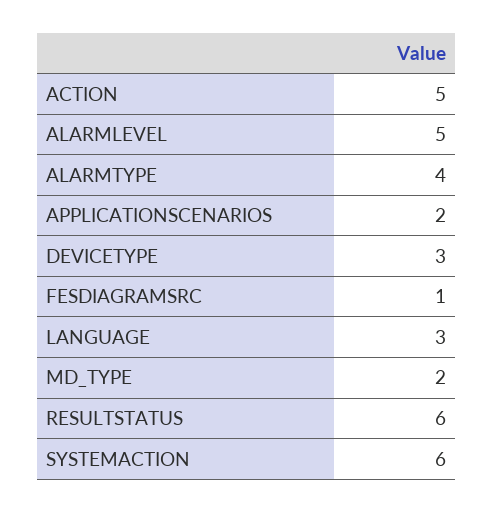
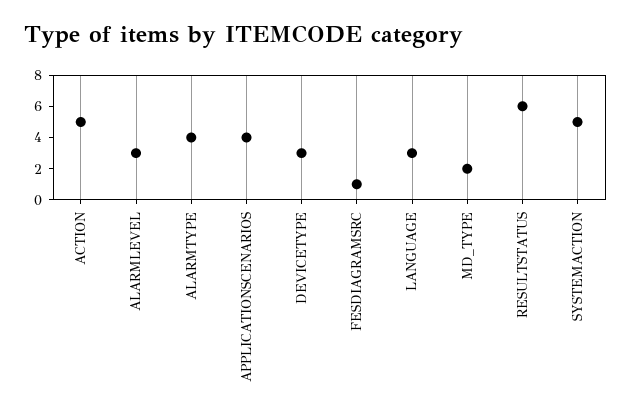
  {
    "ACTION": 5,
-   "ALARMLEVEL": 5,
+   "ALARMLEVEL": 3,
    "ALARMTYPE": 4,
-   "APPLICATIONSCENARIOS": 2,
+   "APPLICATIONSCENARIOS": 4,
    "DEVICETYPE": 3,
    "FESDIAGRAMSRC": 1,
    "LANGUAGE": 3,
    "MD_TYPE": 2,
    "RESULTSTATUS": 6,
-   "SYSTEMACTION": 6
+   "SYSTEMACTION": 5
  }

